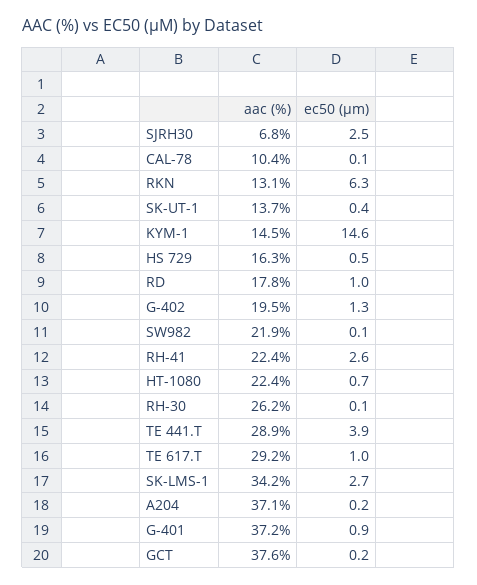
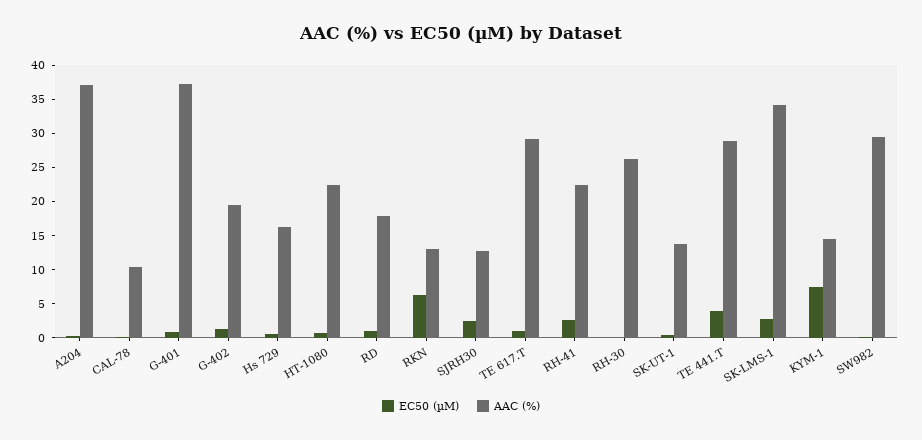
  {
    "aac (%)": {
-     "SJRH30": 6.8,
+     "SJRH30": 12.5,
      "CAL-78": 10.4,
      "RKN": 13.1,
      "SK-UT-1": 13.7,
      "KYM-1": 14.5,
      "HS 729": 16.3,
      "RD": 17.8,
      "G-402": 19.5,
-     "SW982": 21.9,
+     "SW982": 30,
      "RH-41": 22.4,
      "HT-1080": 22.4,
      "RH-30": 26.2,
      "TE 441.T": 28.9,
      "TE 617.T": 29.2,
      "SK-LMS-1": 34.2,
      "A204": 37.1,
-     "G-401": 37.2,
+     "G-401": 37.2
-     "GCT": 37.6
    },
    "ec50 (µm)": {
      "SJRH30": 2.5,
      "CAL-78": 0.1,
      "RKN": 6.3,
      "SK-UT-1": 0.4,
-     "KYM-1": 14.6,
+     "KYM-1": 7.5,
      "HS 729": 0.5,
      "RD": 1,
      "G-402": 1.3,
      "SW982": 0.1,
      "RH-41": 2.6,
      "HT-1080": 0.7,
      "RH-30": 0.1,
      "TE 441.T": 3.9,
      "TE 617.T": 1,
      "SK-LMS-1": 2.7,
      "A204": 0.2,
-     "G-401": 0.9,
+     "G-401": 0.9
-     "GCT": 0.2
    }
  }

